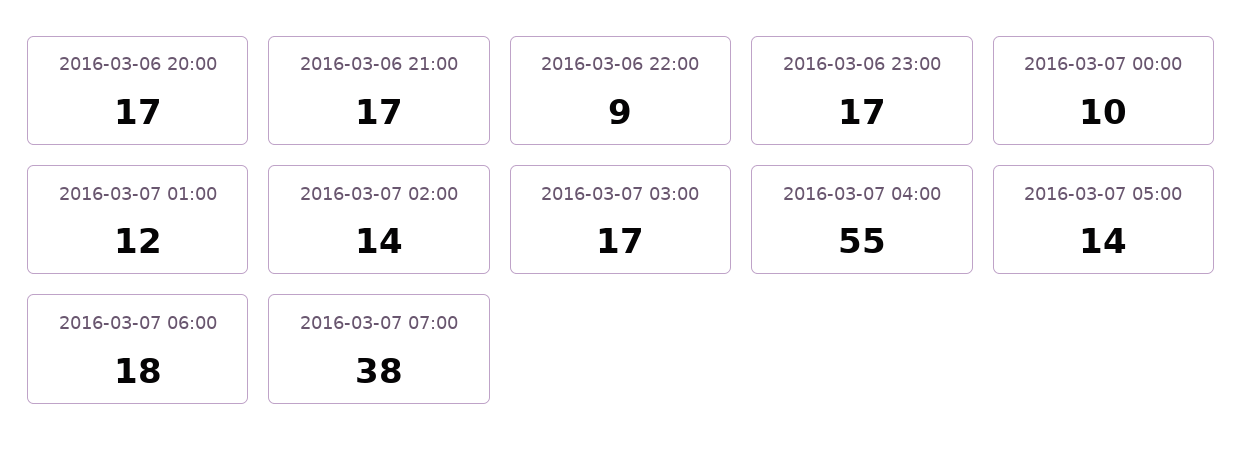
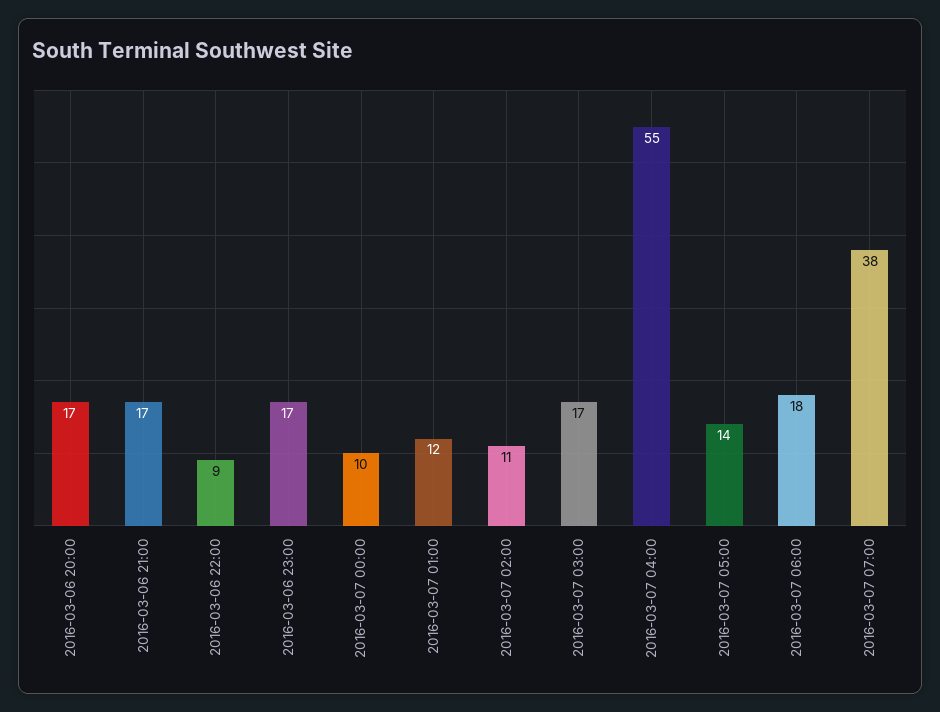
  {
    "2016-03-06 20:00": 17,
    "2016-03-06 21:00": 17,
    "2016-03-06 22:00": 9,
    "2016-03-06 23:00": 17,
    "2016-03-07 00:00": 10,
    "2016-03-07 01:00": 12,
-   "2016-03-07 02:00": 14,
+   "2016-03-07 02:00": 11,
    "2016-03-07 03:00": 17,
    "2016-03-07 04:00": 55,
    "2016-03-07 05:00": 14,
    "2016-03-07 06:00": 18,
    "2016-03-07 07:00": 38
  }

